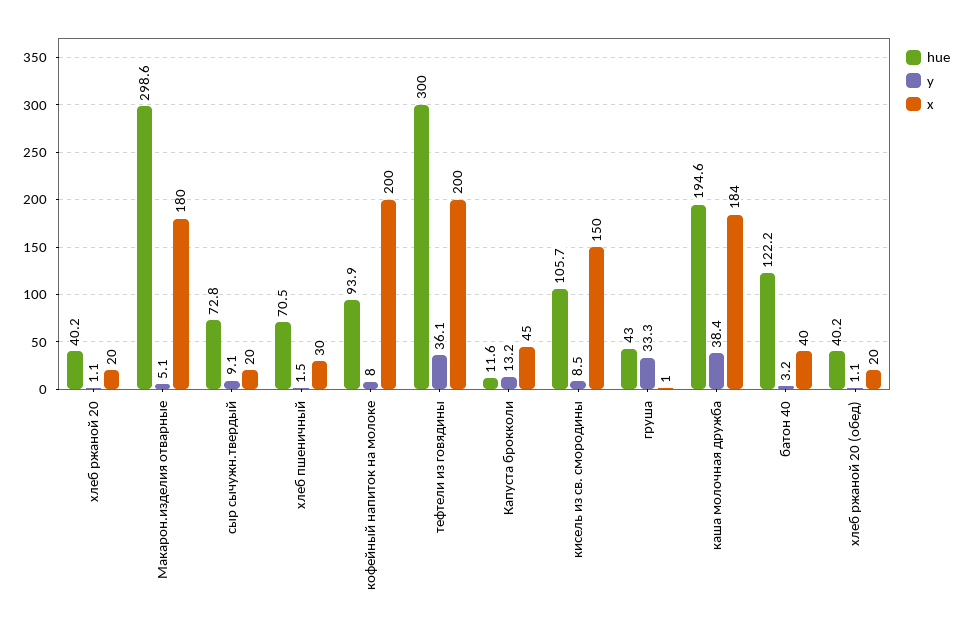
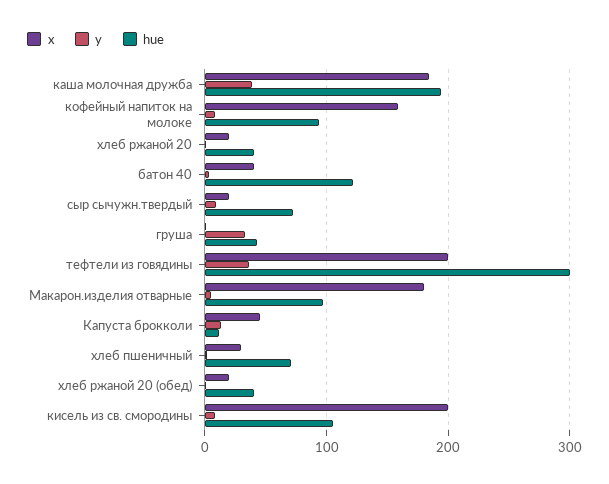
  {
    "hue": {
      "хлеб ржаной 20": 40.2,
-     "Макарон.изделия отварные": 298.6,
+     "Макарон.изделия отварные": 100,
      "сыр сычужн.твердый": 72.8,
      "хлеб пшеничный": 70.5,
      "кофейный напиток на молоке": 93.9,
      "тефтели из говядины": 300,
      "Капуста брокколи": 11.6,
      "кисель из св. смородины": 105.7,
      "груша": 43,
      "каша молочная дружба": 194.6,
      "батон 40": 122.2,
      "хлеб ржаной 20 (обед)": 40.2
    },
    "y": {
      "хлеб ржаной 20": 1.1,
      "Макарон.изделия отварные": 5.1,
      "сыр сычужн.твердый": 9.1,
      "хлеб пшеничный": 1.5,
      "кофейный напиток на молоке": 8,
      "тефтели из говядины": 36.1,
      "Капуста брокколи": 13.2,
      "кисель из св. смородины": 8.5,
      "груша": 33.3,
      "каша молочная дружба": 38.4,
      "батон 40": 3.2,
      "хлеб ржаной 20 (обед)": 1.1
    },
    "x": {
      "хлеб ржаной 20": 20,
      "Макарон.изделия отварные": 180,
      "сыр сычужн.твердый": 20,
      "хлеб пшеничный": 30,
-     "кофейный напиток на молоке": 200,
+     "кофейный напиток на молоке": 160,
      "тефтели из говядины": 200,
      "Капуста брокколи": 45,
-     "кисель из св. смородины": 150,
+     "кисель из св. смородины": 200,
      "груша": 1,
      "каша молочная дружба": 184,
      "батон 40": 40,
      "хлеб ржаной 20 (обед)": 20
    }
  }

